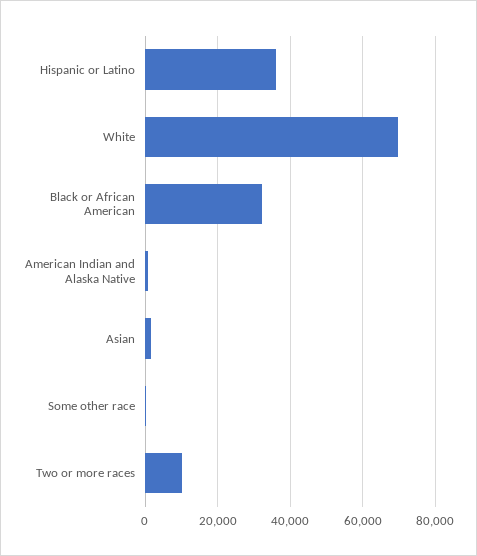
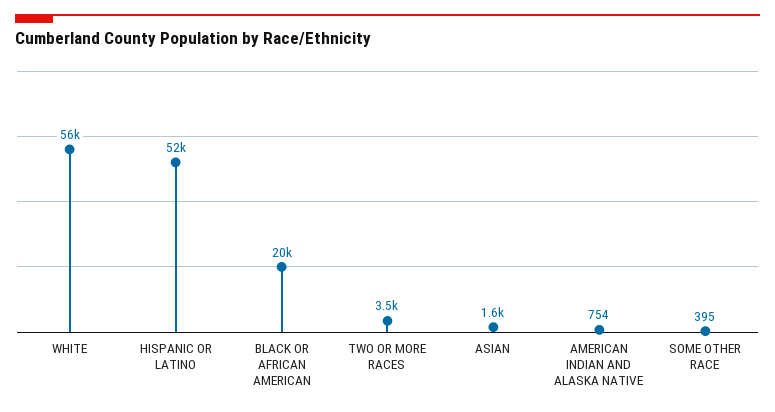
  {
-   "Hispanic or Latino": 36000,
+   "Hispanic or Latino": 52000,
-   "White": 70000,
+   "White": 56000,
-   "Black or African American": 32000,
+   "Black or African American": 20000,
    "American Indian and Alaska Native": 754,
    "Asian": 1600,
    "Some other race": 395,
-   "Two or more races": 10000
+   "Two or more races": 3500
  }

